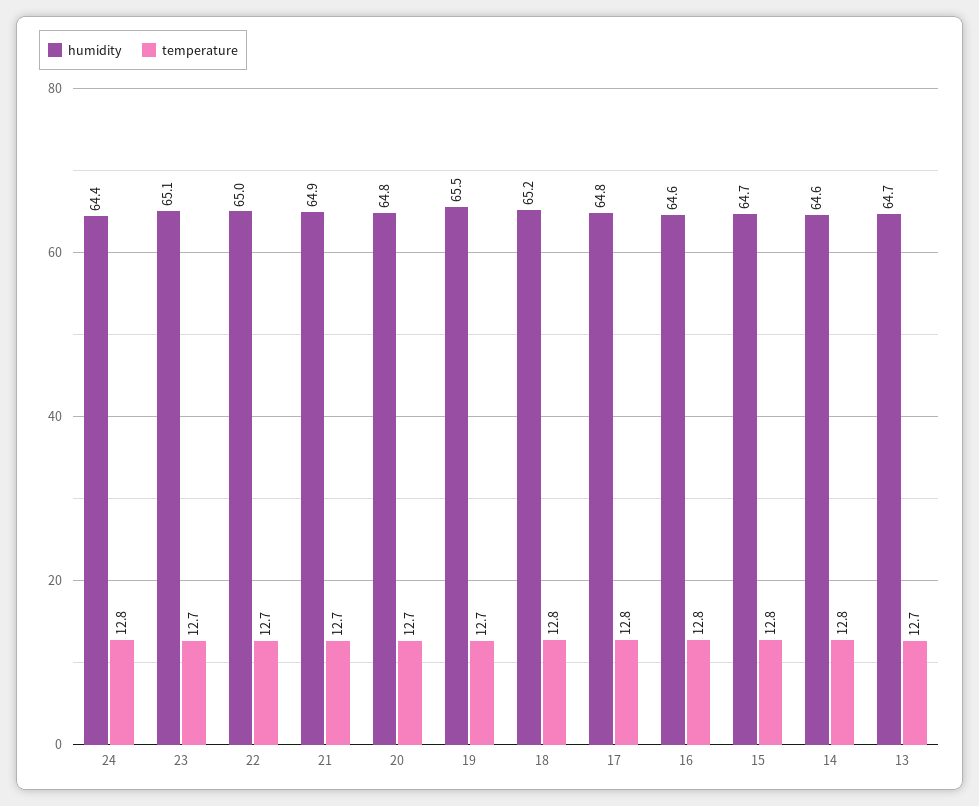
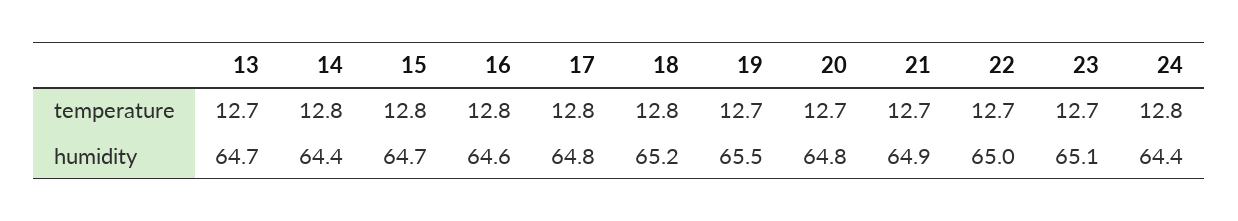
  {
    "humidity": {
      "24": 64.4,
      "23": 65.1,
      "22": 65,
      "21": 64.9,
      "20": 64.8,
      "19": 65.5,
      "18": 65.2,
      "17": 64.8,
      "16": 64.6,
      "15": 64.7,
-     "14": 64.6,
+     "14": 64.4,
      "13": 64.7
    },
    "temperature": {
      "24": 12.8,
      "23": 12.7,
      "22": 12.7,
      "21": 12.7,
      "20": 12.7,
      "19": 12.7,
      "18": 12.8,
      "17": 12.8,
      "16": 12.8,
      "15": 12.8,
      "14": 12.8,
      "13": 12.7
    }
  }

